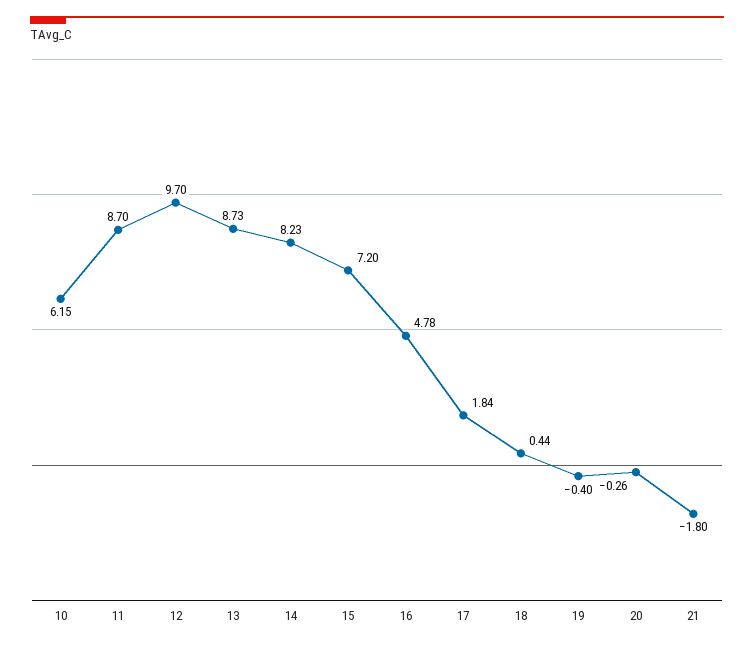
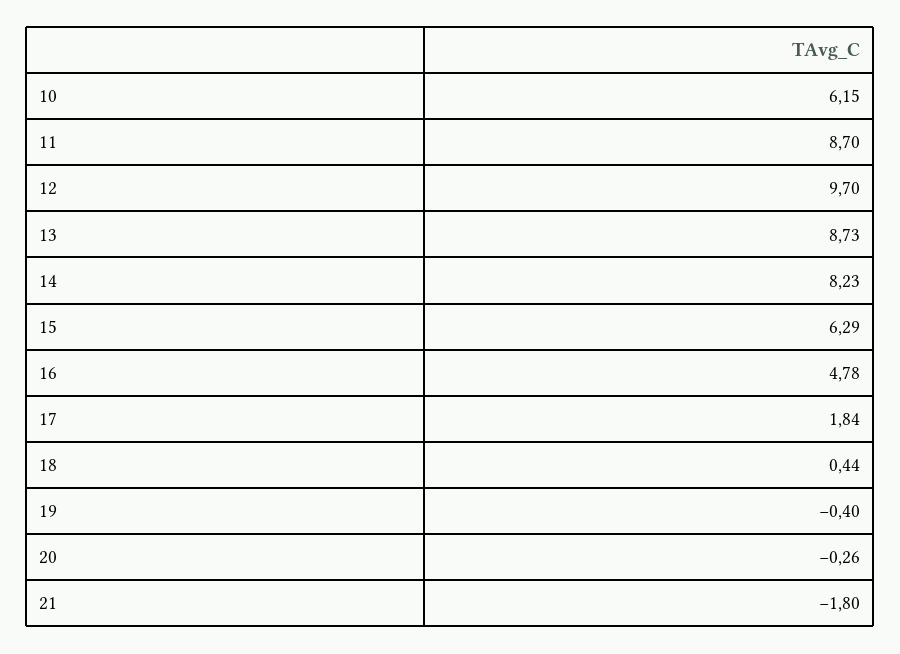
  {
    "10": 6.15,
    "11": 8.7,
    "12": 9.7,
    "13": 8.73,
    "14": 8.23,
-   "15": 7.2,
+   "15": 6.29,
    "16": 4.78,
    "17": 1.84,
    "18": 0.44,
    "19": -0.4,
    "20": -0.26,
    "21": -1.8
  }

